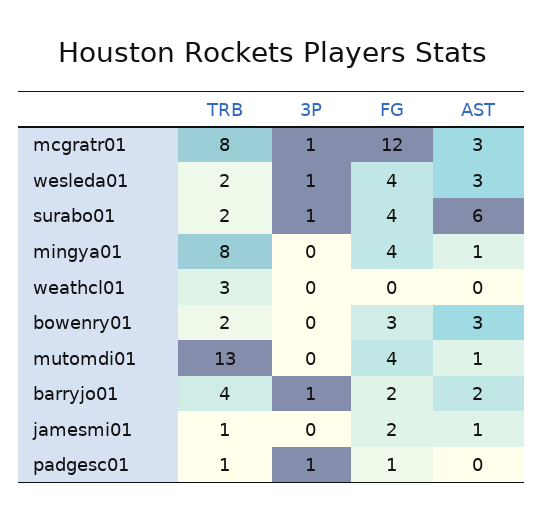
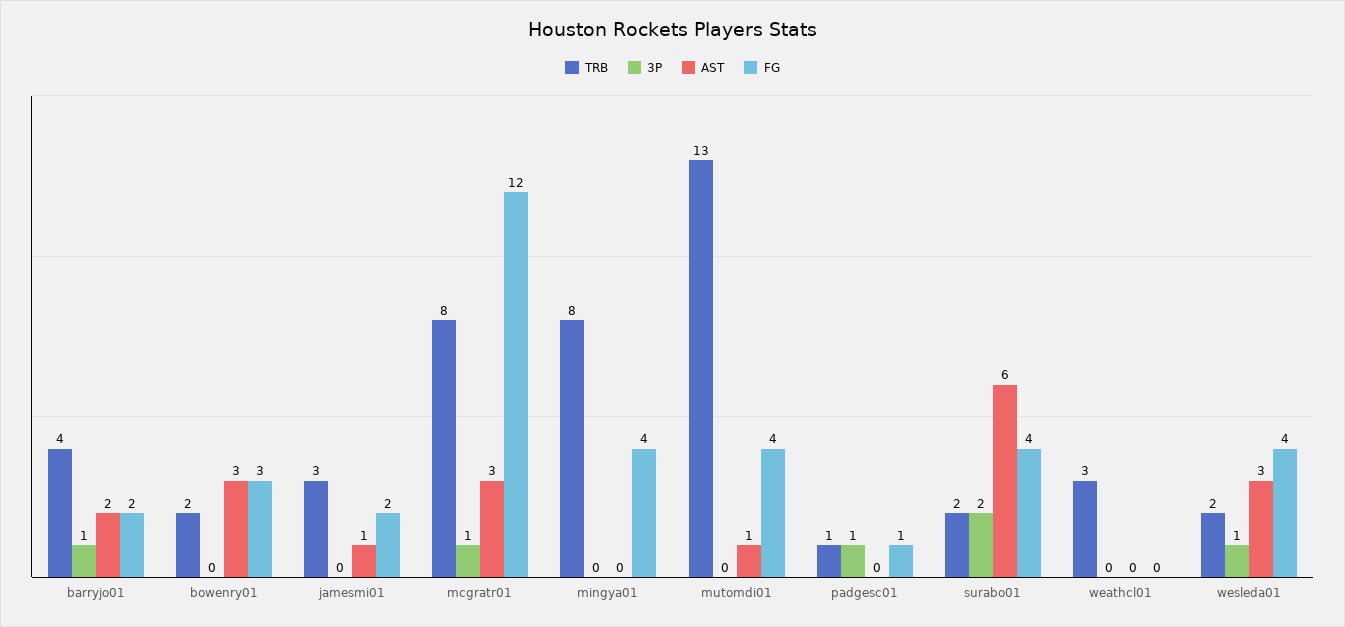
  {
    "TRB": {
      "mcgratr01": 8,
      "wesleda01": 2,
      "surabo01": 2,
      "mingya01": 8,
      "weathcl01": 3,
      "bowenry01": 2,
      "mutomdi01": 13,
      "barryjo01": 4,
-     "jamesmi01": 1,
+     "jamesmi01": 3,
      "padgesc01": 1
    },
    "3P": {
      "mcgratr01": 1,
      "wesleda01": 1,
-     "surabo01": 1,
+     "surabo01": 2,
      "mingya01": 0,
      "weathcl01": 0,
      "bowenry01": 0,
      "mutomdi01": 0,
      "barryjo01": 1,
      "jamesmi01": 0,
      "padgesc01": 1
    },
    "FG": {
      "mcgratr01": 12,
      "wesleda01": 4,
      "surabo01": 4,
      "mingya01": 4,
      "weathcl01": 0,
      "bowenry01": 3,
      "mutomdi01": 4,
      "barryjo01": 2,
      "jamesmi01": 2,
      "padgesc01": 1
    },
    "AST": {
      "mcgratr01": 3,
      "wesleda01": 3,
      "surabo01": 6,
-     "mingya01": 1,
+     "mingya01": 0,
      "weathcl01": 0,
      "bowenry01": 3,
      "mutomdi01": 1,
      "barryjo01": 2,
      "jamesmi01": 1,
      "padgesc01": 0
    }
  }

